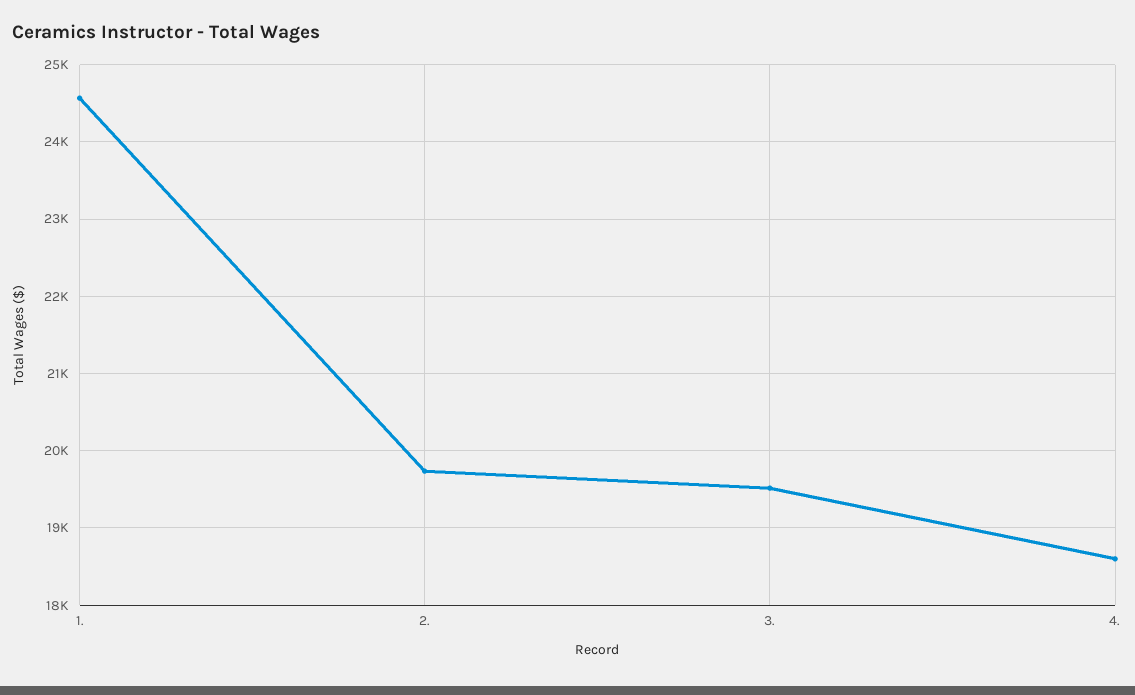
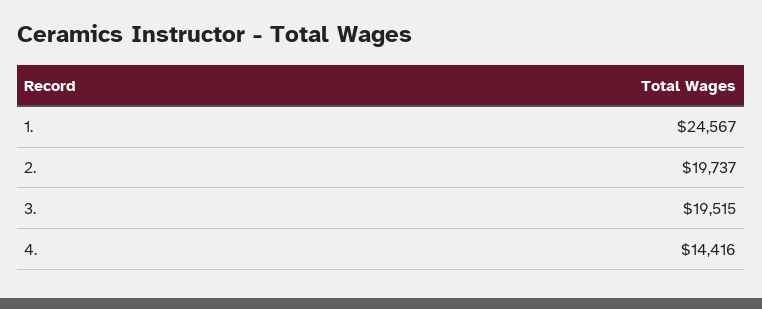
  {
    "1.": 24567,
    "2.": 19737,
    "3.": 19515,
-   "4.": 18600
+   "4.": 14416
  }

